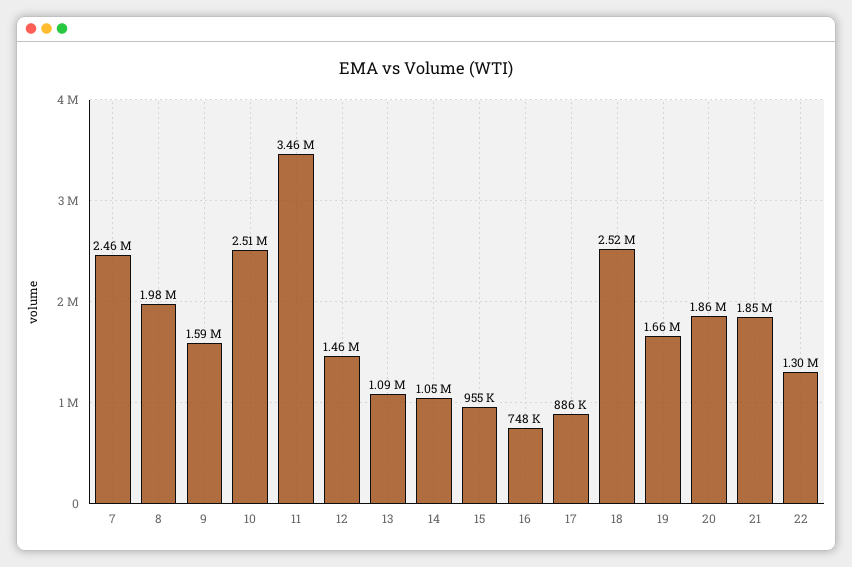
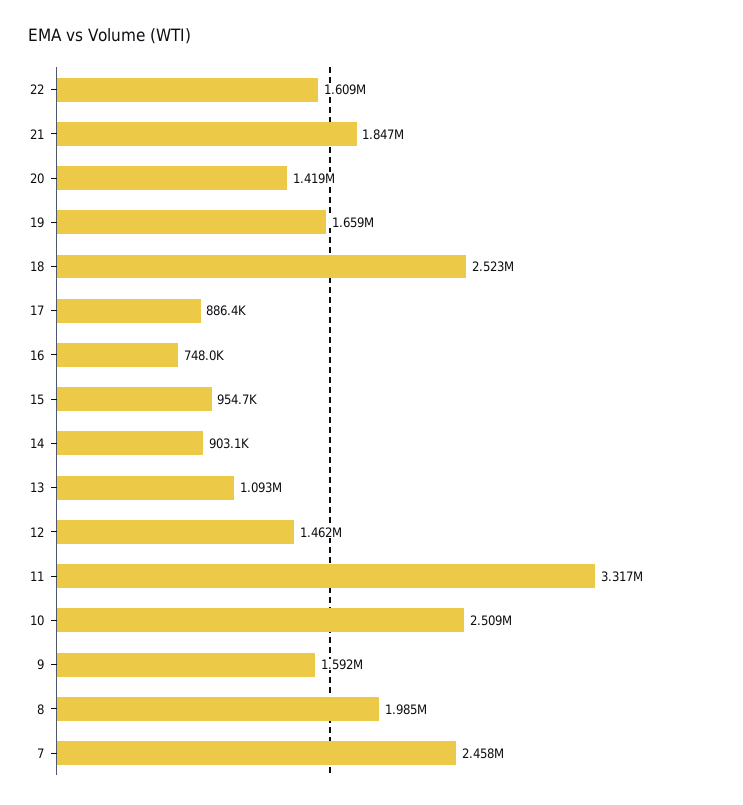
  {
    "7": 2458000,
    "8": 1985000,
    "9": 1592000,
    "10": 2509000,
-   "11": 3460000,
+   "11": 3317000,
    "12": 1462000,
    "13": 1093000,
-   "14": 1050000,
+   "14": 903100,
    "15": 954700,
    "16": 748000,
    "17": 886400,
    "18": 2523000,
    "19": 1659000,
-   "20": 1860000,
+   "20": 1419000,
    "21": 1847000,
-   "22": 1300000
+   "22": 1609000
  }

